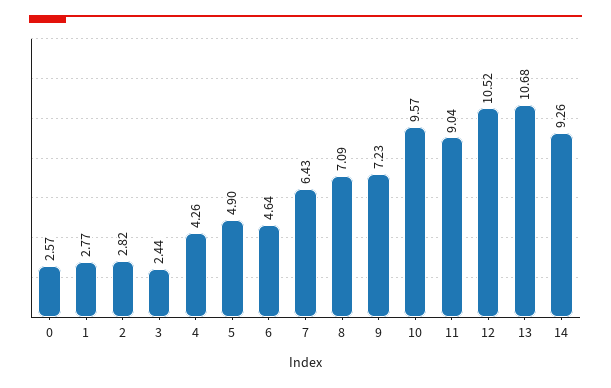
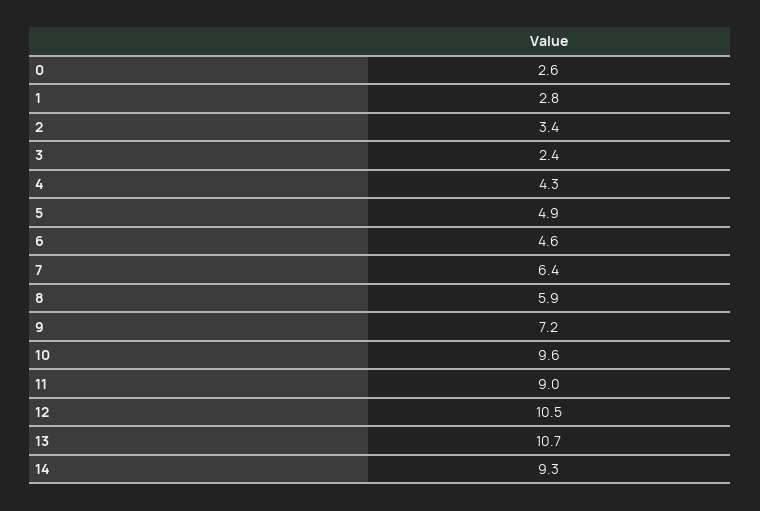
  {
    "0": 2.57,
    "1": 2.77,
-   "2": 2.82,
+   "2": 3.4,
    "3": 2.44,
    "4": 4.26,
    "5": 4.9,
    "6": 4.64,
    "7": 6.43,
-   "8": 7.09,
+   "8": 5.9,
    "9": 7.23,
    "10": 9.57,
    "11": 9.04,
    "12": 10.52,
    "13": 10.68,
    "14": 9.26
  }

